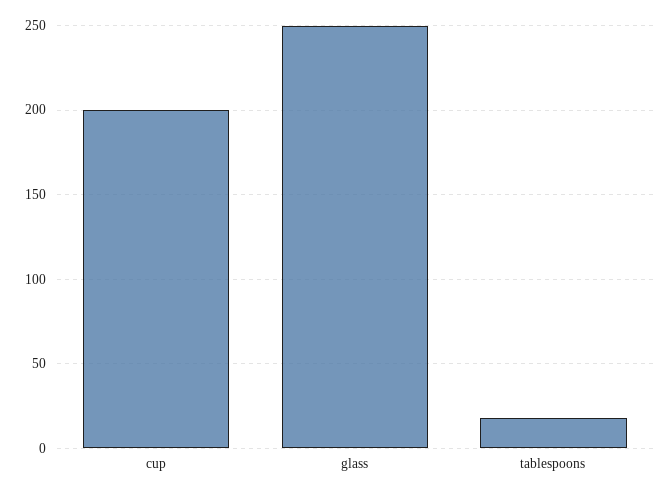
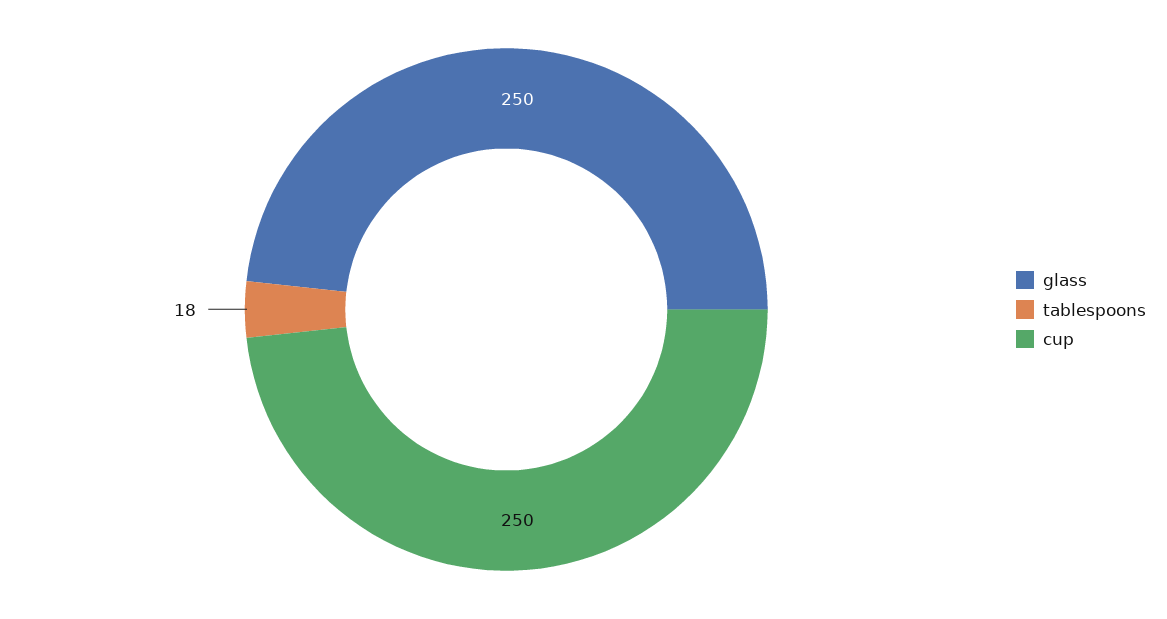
  {
-   "cup": 200,
+   "cup": 250,
    "glass": 250,
    "tablespoons": 18
  }

